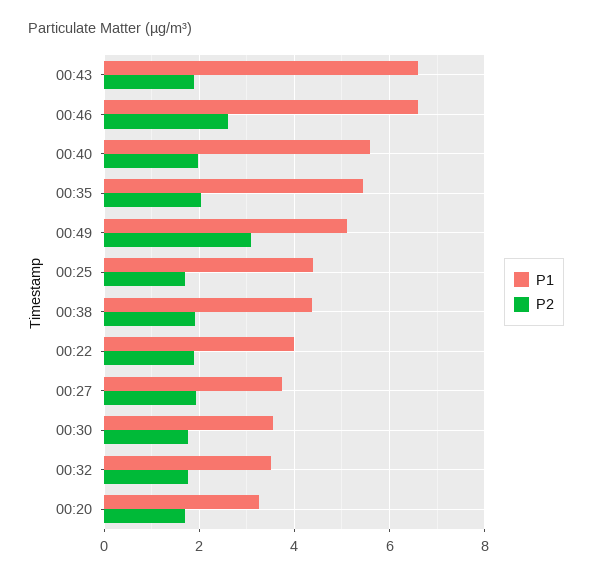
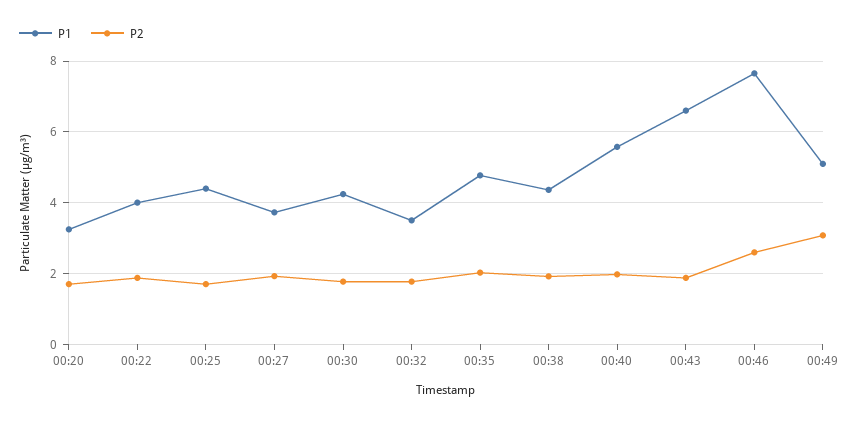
  {
    "P1": {
      "00:43": 6.6,
-     "00:46": 6.6,
+     "00:46": 7.6,
      "00:40": 5.6,
-     "00:35": 5.4,
+     "00:35": 4.8,
      "00:49": 5.2,
      "00:25": 4.4,
      "00:38": 4.4,
      "00:22": 4,
      "00:27": 3.8,
-     "00:30": 3.6,
+     "00:30": 4.2,
      "00:32": 3.6,
      "00:20": 3.2
    },
    "P2": {
      "00:43": 1.8,
      "00:46": 2.6,
      "00:40": 2,
      "00:35": 2,
      "00:49": 3,
      "00:25": 1.8,
      "00:38": 2,
      "00:22": 1.8,
      "00:27": 2,
      "00:30": 1.8,
      "00:32": 1.8,
      "00:20": 1.8
    }
  }

